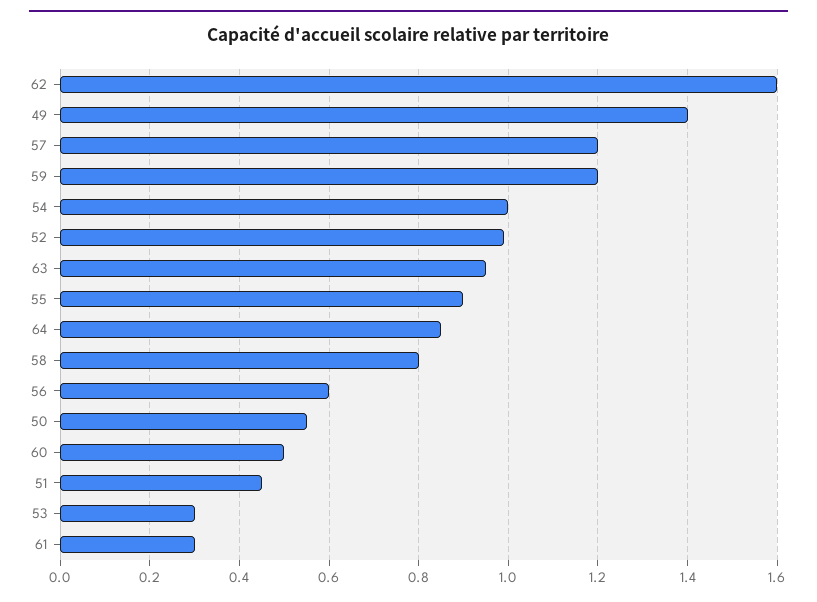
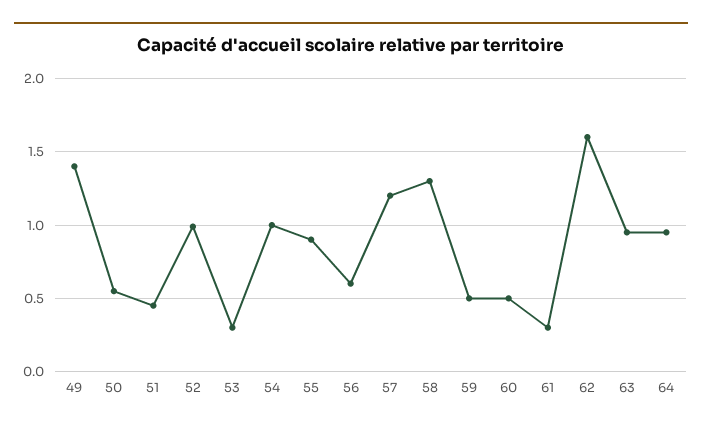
  {
    "62": 1.6,
    "49": 1.4,
    "57": 1.2,
-   "59": 1.2,
+   "59": 0.5,
    "54": 1,
    "52": 1,
    "63": 0.95,
    "55": 0.9,
-   "64": 0.85,
+   "64": 0.95,
-   "58": 0.8,
+   "58": 1.3,
    "56": 0.6,
    "50": 0.55,
    "60": 0.5,
    "51": 0.45,
    "53": 0.3,
    "61": 0.3
  }

